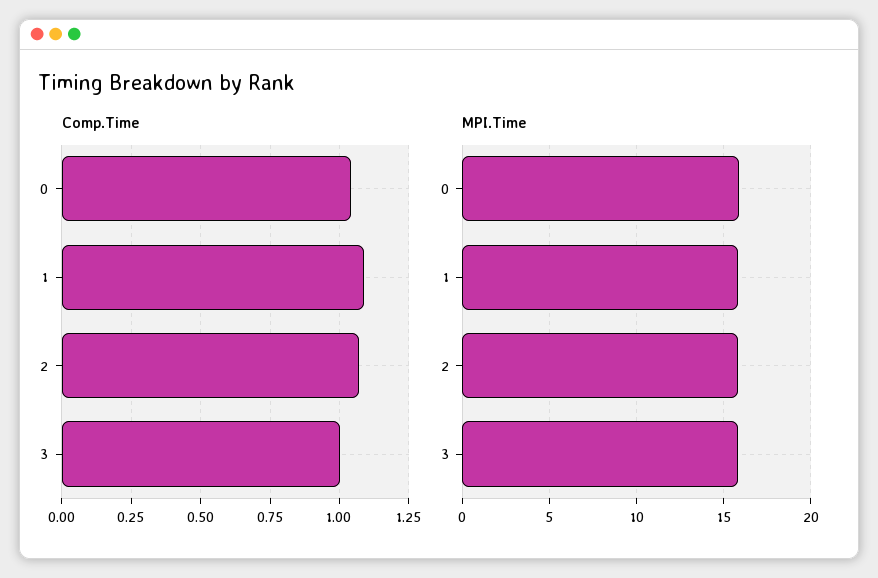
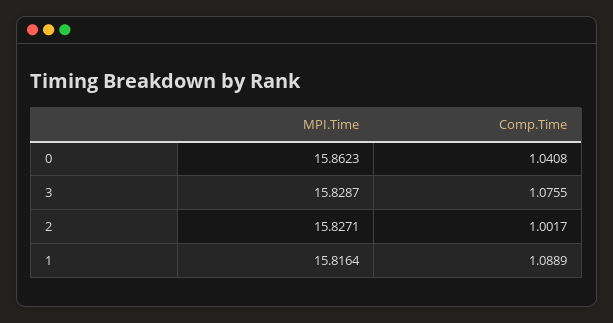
  {
    "Comp.Time": {
      "0": 1.0408,
      "1": 1.0889,
-     "2": 1.075,
+     "2": 1.0017,
-     "3": 1
+     "3": 1.0755
    },
    "MPI.Time": {
      "0": 15.8623,
      "1": 15.8164,
      "2": 15.8271,
      "3": 15.8287
    }
  }

